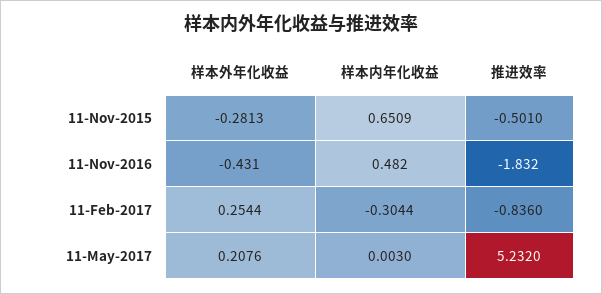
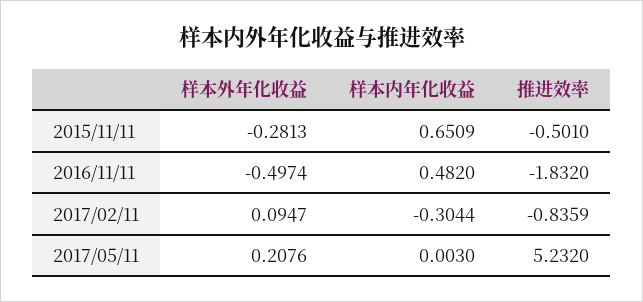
  {
    "样本外年化收益": {
      "11-Nov-2015": -0.2813,
-     "11-Nov-2016": -0.431,
+     "11-Nov-2016": -0.4974,
-     "11-Feb-2017": 0.2544,
+     "11-Feb-2017": 0.0947,
      "11-May-2017": 0.2076
    },
    "样本内年化收益": {
      "11-Nov-2015": 0.6509,
      "11-Nov-2016": 0.482,
      "11-Feb-2017": -0.3044,
      "11-May-2017": 0.003
    },
    "推进效率": {
      "11-Nov-2015": -0.501,
      "11-Nov-2016": -1.832,
-     "11-Feb-2017": -0.836,
+     "11-Feb-2017": -0.8359,
      "11-May-2017": 5.232
    }
  }

